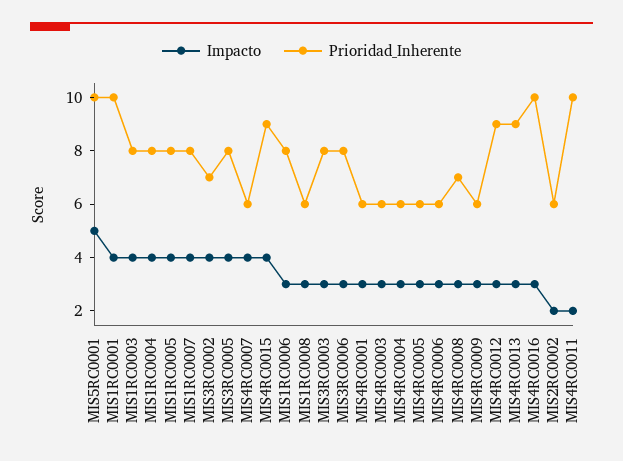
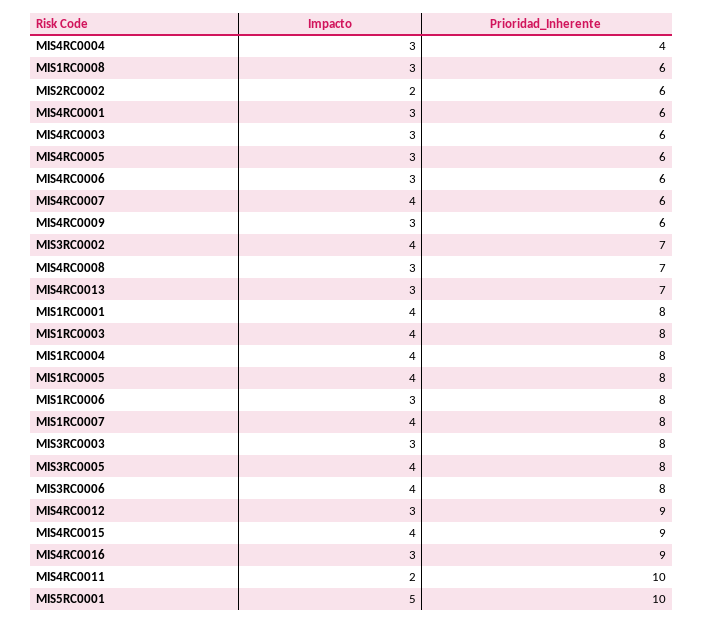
  {
    "Impacto": {
      "MIS5RC0001": 5,
      "MIS1RC0001": 4,
      "MIS1RC0003": 4,
      "MIS1RC0004": 4,
      "MIS1RC0005": 4,
      "MIS1RC0007": 4,
      "MIS3RC0002": 4,
      "MIS3RC0005": 4,
      "MIS4RC0007": 4,
      "MIS4RC0015": 4,
      "MIS1RC0006": 3,
      "MIS1RC0008": 3,
      "MIS3RC0003": 3,
-     "MIS3RC0006": 3,
+     "MIS3RC0006": 4,
      "MIS4RC0001": 3,
      "MIS4RC0003": 3,
      "MIS4RC0004": 3,
      "MIS4RC0005": 3,
      "MIS4RC0006": 3,
      "MIS4RC0008": 3,
      "MIS4RC0009": 3,
      "MIS4RC0012": 3,
      "MIS4RC0013": 3,
      "MIS4RC0016": 3,
      "MIS2RC0002": 2,
      "MIS4RC0011": 2
    },
    "Prioridad_Inherente": {
      "MIS5RC0001": 10,
-     "MIS1RC0001": 10,
+     "MIS1RC0001": 8,
      "MIS1RC0003": 8,
      "MIS1RC0004": 8,
      "MIS1RC0005": 8,
      "MIS1RC0007": 8,
      "MIS3RC0002": 7,
      "MIS3RC0005": 8,
      "MIS4RC0007": 6,
      "MIS4RC0015": 9,
      "MIS1RC0006": 8,
      "MIS1RC0008": 6,
      "MIS3RC0003": 8,
      "MIS3RC0006": 8,
      "MIS4RC0001": 6,
      "MIS4RC0003": 6,
-     "MIS4RC0004": 6,
+     "MIS4RC0004": 4,
      "MIS4RC0005": 6,
      "MIS4RC0006": 6,
      "MIS4RC0008": 7,
      "MIS4RC0009": 6,
      "MIS4RC0012": 9,
-     "MIS4RC0013": 9,
+     "MIS4RC0013": 7,
-     "MIS4RC0016": 10,
+     "MIS4RC0016": 9,
      "MIS2RC0002": 6,
      "MIS4RC0011": 10
    }
  }

